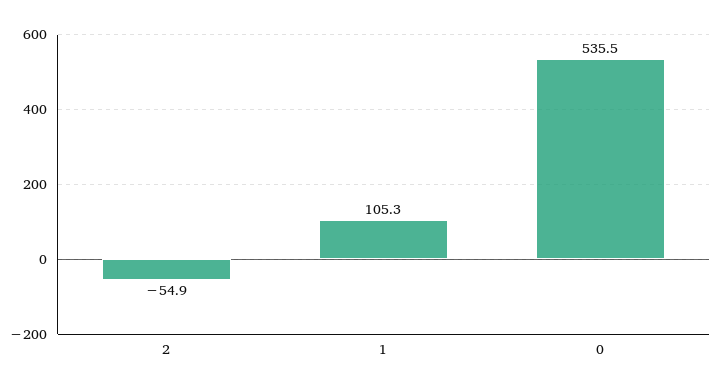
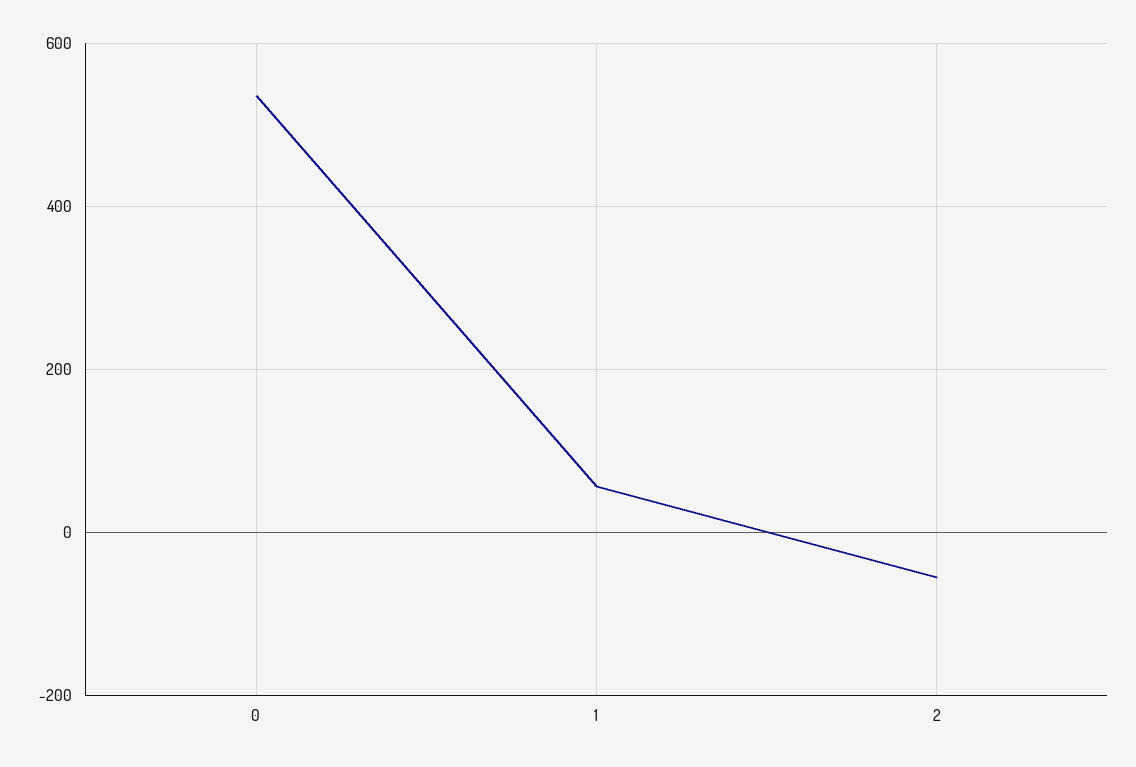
  {
    "2": -54.9,
-   "1": 105.3,
+   "1": 60,
    "0": 535.5
  }

